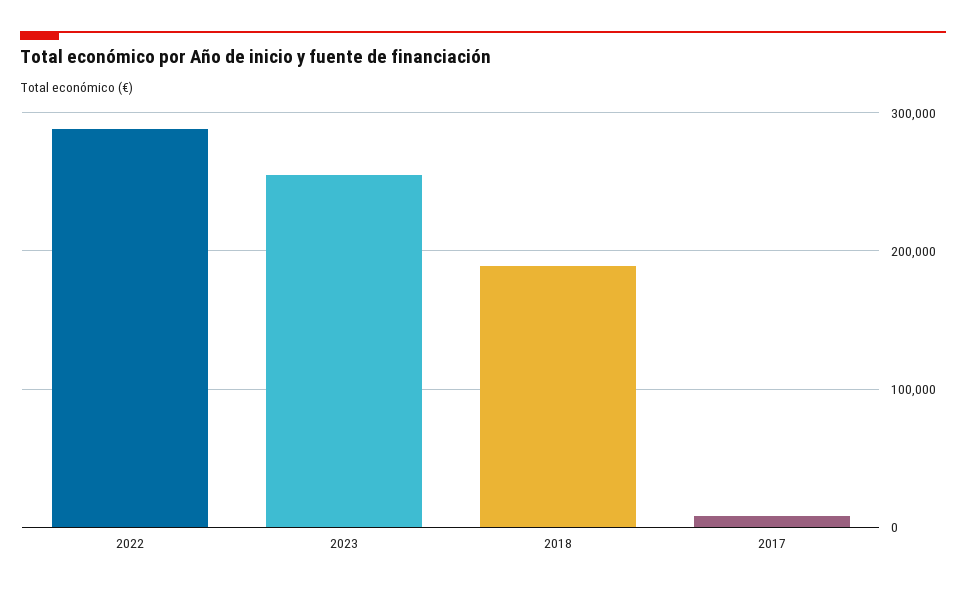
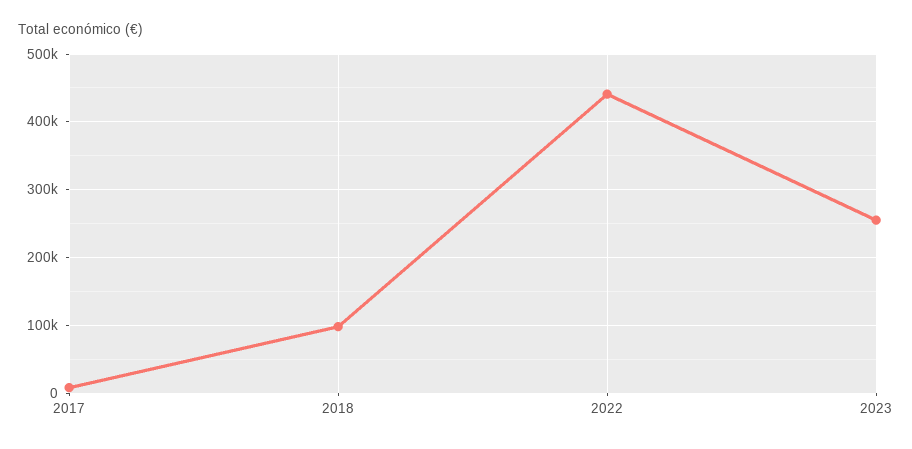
  {
-   "2022": 290000,
+   "2022": 440000,
    "2023": 250000,
-   "2018": 190000,
+   "2018": 100000,
    "2017": 10000
  }

